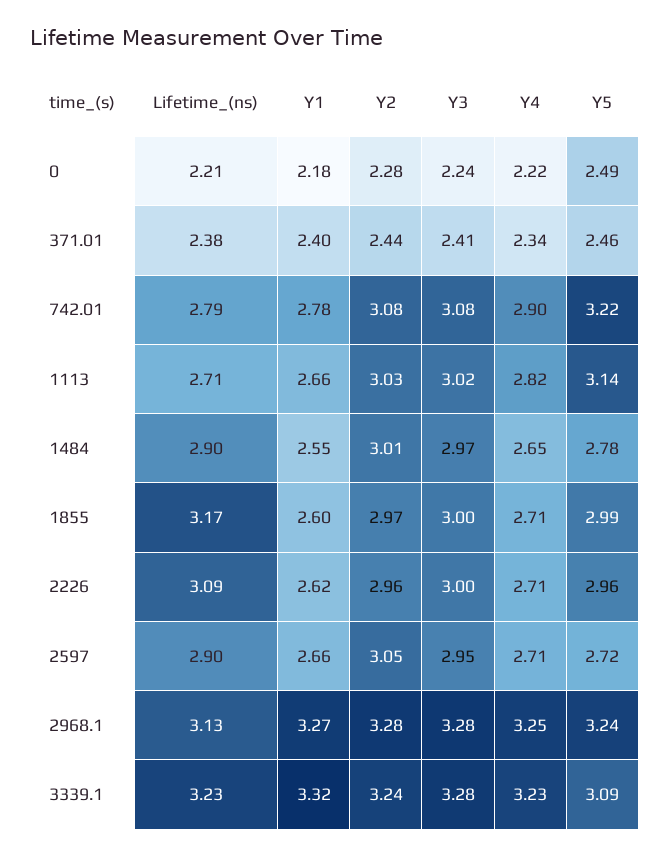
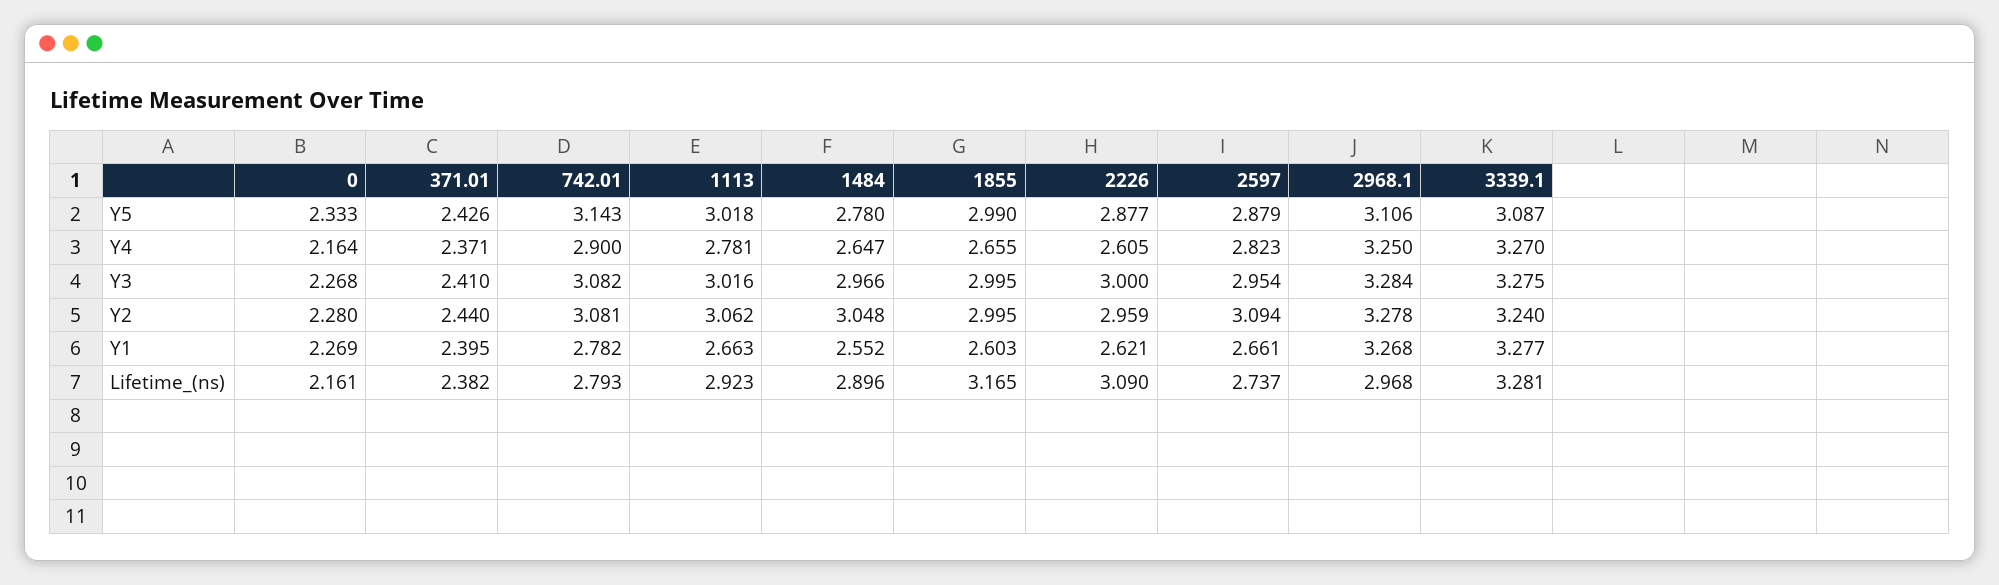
  {
    "Lifetime_(ns)": {
-     "0": 2.21,
+     "0": 2.161,
      "371.01": 2.382,
      "742.01": 2.793,
-     "1113": 2.71,
+     "1113": 2.923,
      "1484": 2.896,
      "1855": 3.165,
      "2226": 3.09,
-     "2597": 2.9,
+     "2597": 2.737,
-     "2968.1": 3.13,
+     "2968.1": 2.968,
-     "3339.1": 3.23
+     "3339.1": 3.281
    },
    "Y1": {
-     "0": 2.18,
+     "0": 2.269,
      "371.01": 2.395,
      "742.01": 2.782,
      "1113": 2.663,
      "1484": 2.552,
      "1855": 2.603,
      "2226": 2.621,
      "2597": 2.661,
      "2968.1": 3.268,
-     "3339.1": 3.32
+     "3339.1": 3.277
    },
    "Y2": {
      "0": 2.28,
      "371.01": 2.44,
      "742.01": 3.081,
-     "1113": 3.03,
+     "1113": 3.062,
-     "1484": 3.01,
+     "1484": 3.048,
-     "1855": 2.97,
+     "1855": 2.995,
      "2226": 2.959,
-     "2597": 3.05,
+     "2597": 3.094,
      "2968.1": 3.278,
      "3339.1": 3.24
    },
    "Y3": {
-     "0": 2.24,
+     "0": 2.268,
      "371.01": 2.41,
      "742.01": 3.082,
      "1113": 3.016,
      "1484": 2.966,
      "1855": 2.995,
      "2226": 3,
      "2597": 2.954,
      "2968.1": 3.284,
      "3339.1": 3.275
    },
    "Y4": {
-     "0": 2.22,
+     "0": 2.164,
-     "371.01": 2.34,
+     "371.01": 2.371,
      "742.01": 2.9,
-     "1113": 2.82,
+     "1113": 2.781,
      "1484": 2.647,
-     "1855": 2.71,
+     "1855": 2.655,
-     "2226": 2.71,
+     "2226": 2.605,
-     "2597": 2.71,
+     "2597": 2.823,
      "2968.1": 3.25,
-     "3339.1": 3.23
+     "3339.1": 3.27
    },
    "Y5": {
-     "0": 2.49,
+     "0": 2.333,
-     "371.01": 2.46,
+     "371.01": 2.426,
-     "742.01": 3.22,
+     "742.01": 3.143,
-     "1113": 3.14,
+     "1113": 3.018,
      "1484": 2.78,
      "1855": 2.99,
-     "2226": 2.96,
+     "2226": 2.877,
-     "2597": 2.72,
+     "2597": 2.879,
-     "2968.1": 3.24,
+     "2968.1": 3.106,
      "3339.1": 3.087
    }
  }

